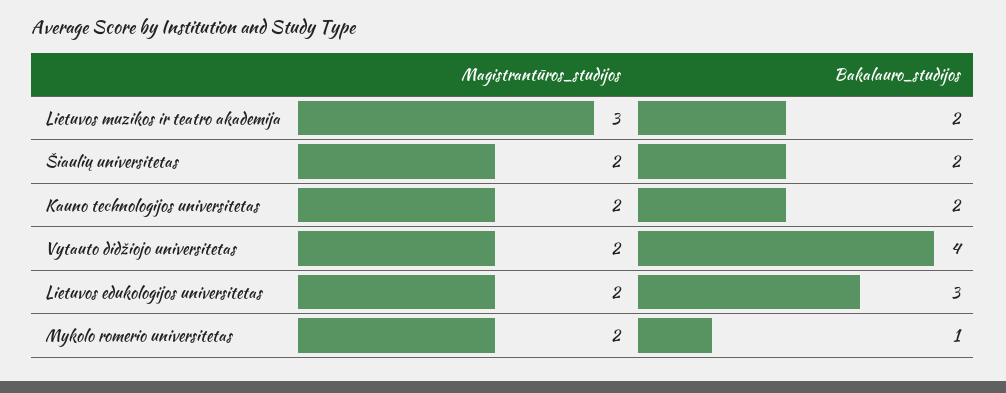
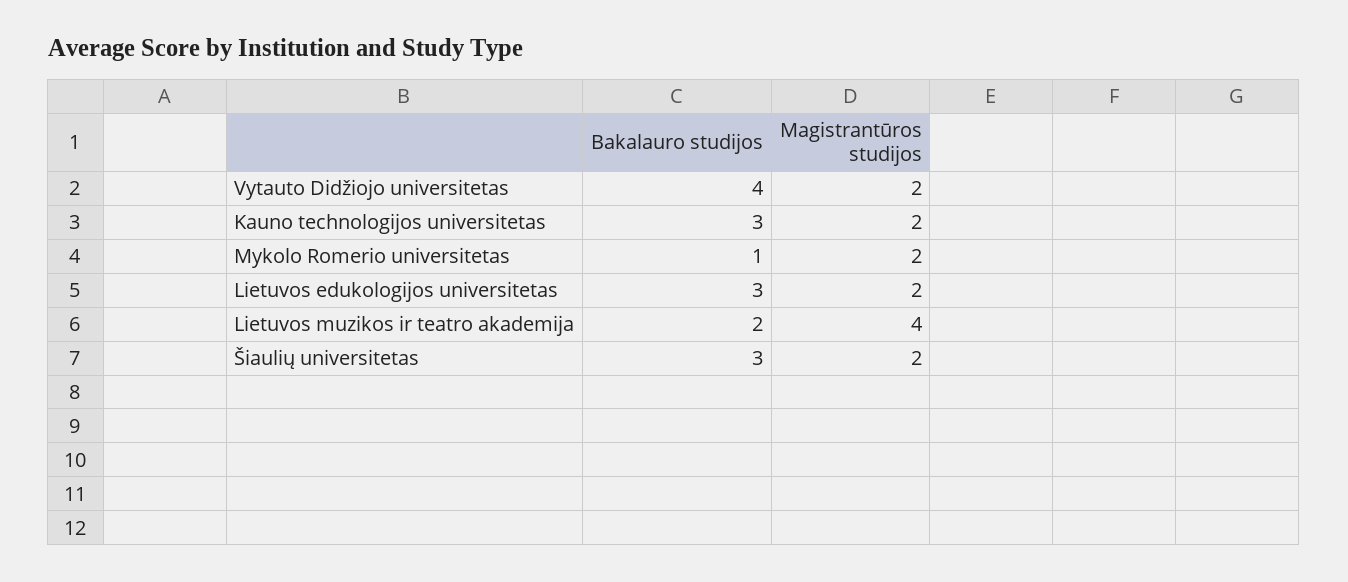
  {
    "Magistrantūros_studijos": {
-     "Lietuvos muzikos ir teatro akademija": 3,
+     "Lietuvos muzikos ir teatro akademija": 4,
      "Šiaulių universitetas": 2,
      "Kauno technologijos universitetas": 2,
      "Vytauto didžiojo universitetas": 2,
      "Lietuvos edukologijos universitetas": 2,
      "Mykolo romerio universitetas": 2
    },
    "Bakalauro_studijos": {
      "Lietuvos muzikos ir teatro akademija": 2,
-     "Šiaulių universitetas": 2,
+     "Šiaulių universitetas": 3,
-     "Kauno technologijos universitetas": 2,
+     "Kauno technologijos universitetas": 3,
      "Vytauto didžiojo universitetas": 4,
      "Lietuvos edukologijos universitetas": 3,
      "Mykolo romerio universitetas": 1
    }
  }

